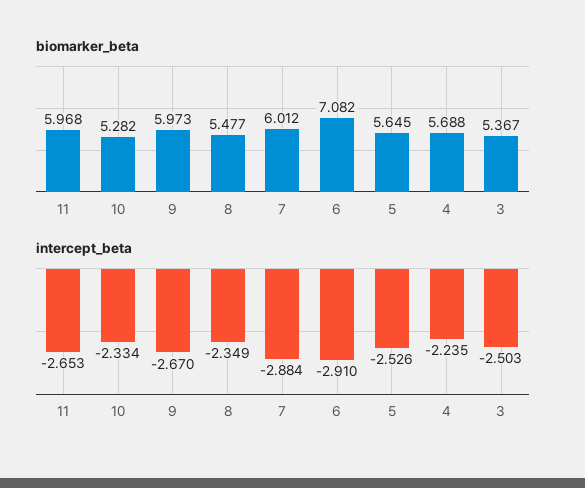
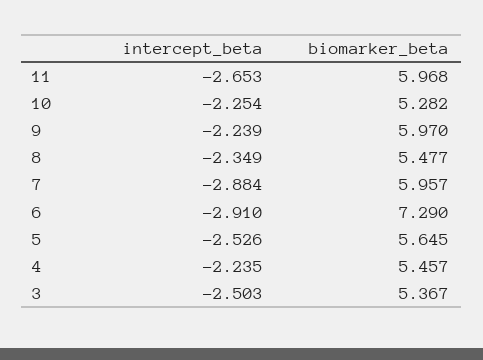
  {
    "biomarker_beta": {
      "11": 5.968,
      "10": 5.282,
-     "9": 5.973,
+     "9": 5.97,
      "8": 5.477,
-     "7": 6.012,
+     "7": 5.957,
-     "6": 7.082,
+     "6": 7.29,
      "5": 5.645,
-     "4": 5.688,
+     "4": 5.457,
      "3": 5.367
    },
    "intercept_beta": {
      "11": -2.653,
-     "10": -2.334,
+     "10": -2.254,
-     "9": -2.67,
+     "9": -2.239,
      "8": -2.349,
      "7": -2.884,
      "6": -2.91,
      "5": -2.526,
      "4": -2.235,
      "3": -2.503
    }
  }

